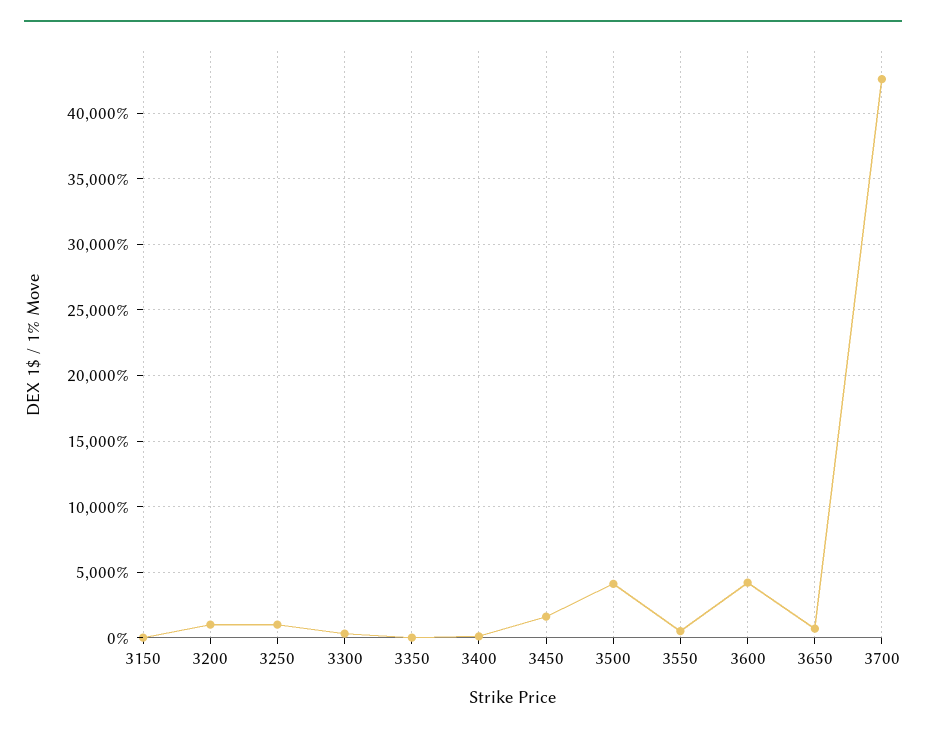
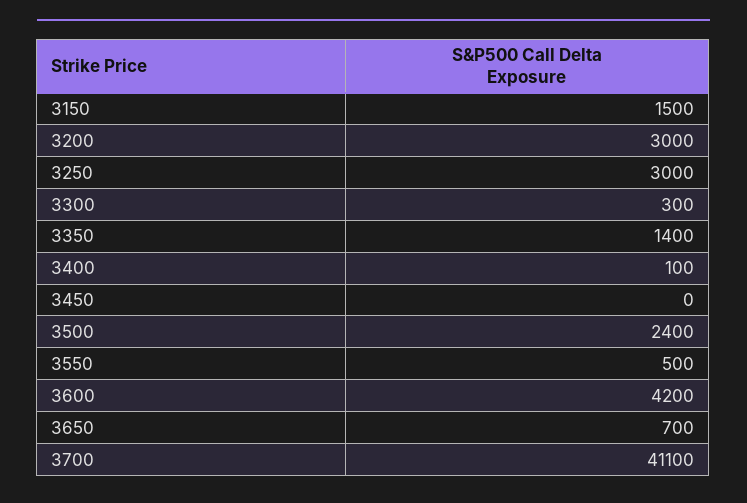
  {
-   "3150": 0,
+   "3150": 1500,
-   "3200": 1000,
+   "3200": 3000,
-   "3250": 1000,
+   "3250": 3000,
    "3300": 300,
-   "3350": 0,
+   "3350": 1400,
    "3400": 100,
-   "3450": 1500,
+   "3450": 0,
-   "3500": 4000,
+   "3500": 2400,
    "3550": 500,
    "3600": 4200,
    "3650": 700,
-   "3700": 42500
+   "3700": 41100
  }

